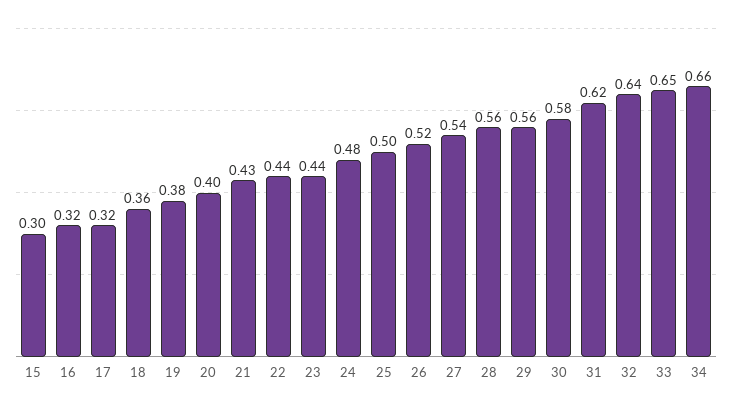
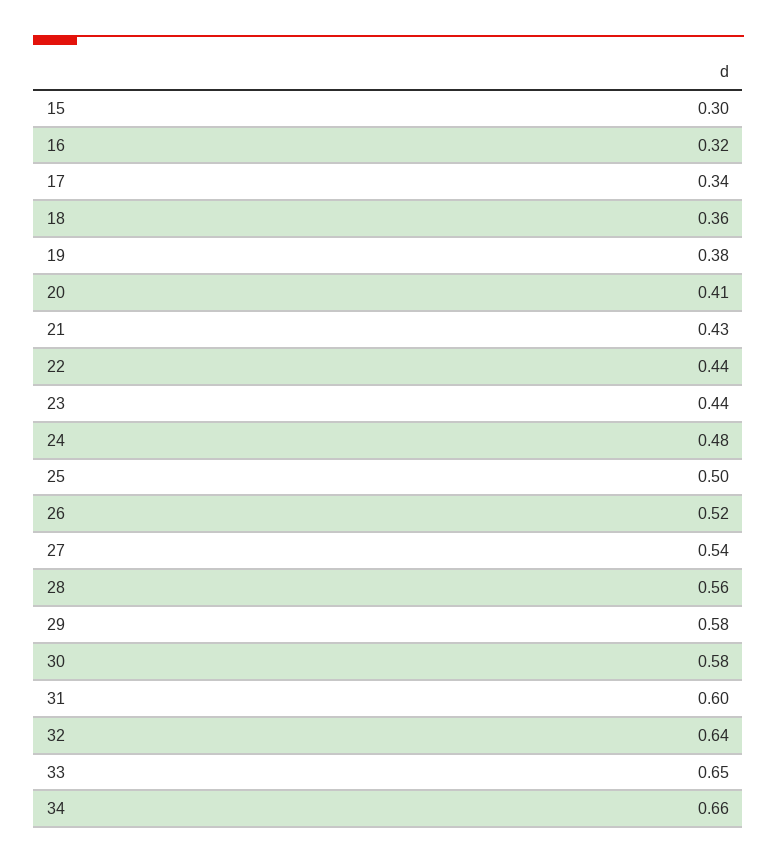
  {
    "15": 0.3,
    "16": 0.32,
-   "17": 0.32,
+   "17": 0.34,
    "18": 0.36,
    "19": 0.38,
-   "20": 0.4,
+   "20": 0.41,
    "21": 0.43,
    "22": 0.44,
    "23": 0.44,
    "24": 0.48,
    "25": 0.5,
    "26": 0.52,
    "27": 0.54,
    "28": 0.56,
-   "29": 0.56,
+   "29": 0.58,
    "30": 0.58,
-   "31": 0.62,
+   "31": 0.6,
    "32": 0.64,
    "33": 0.65,
    "34": 0.66
  }

